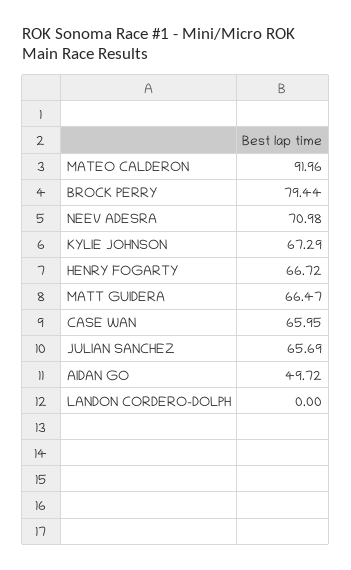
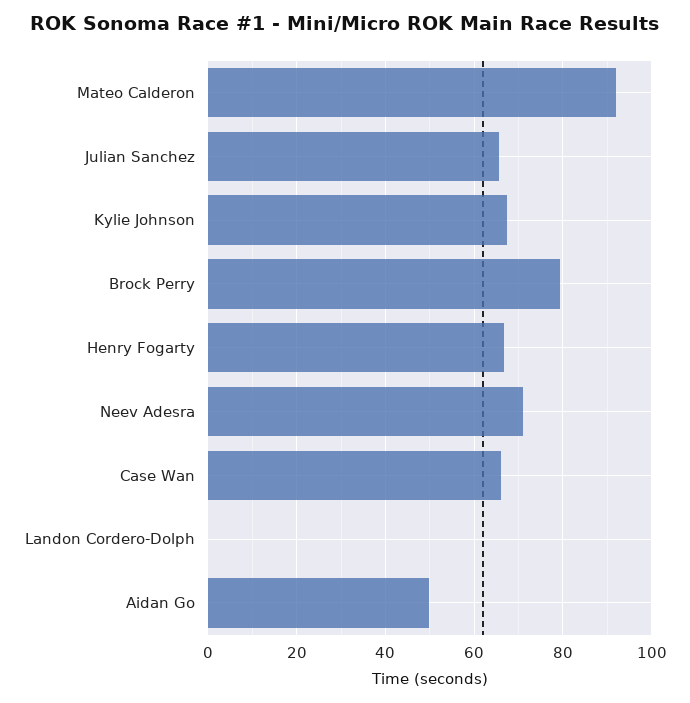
  {
    "MATEO CALDERON": 91.96,
    "BROCK PERRY": 79.44,
    "NEEV ADESRA": 70.98,
    "KYLIE JOHNSON": 67.29,
    "HENRY FOGARTY": 66.72,
-   "MATT GUIDERA": 66.47,
    "CASE WAN": 65.95,
    "JULIAN SANCHEZ": 65.69,
    "AIDAN GO": 49.72,
    "LANDON CORDERO-DOLPH": 0
  }

